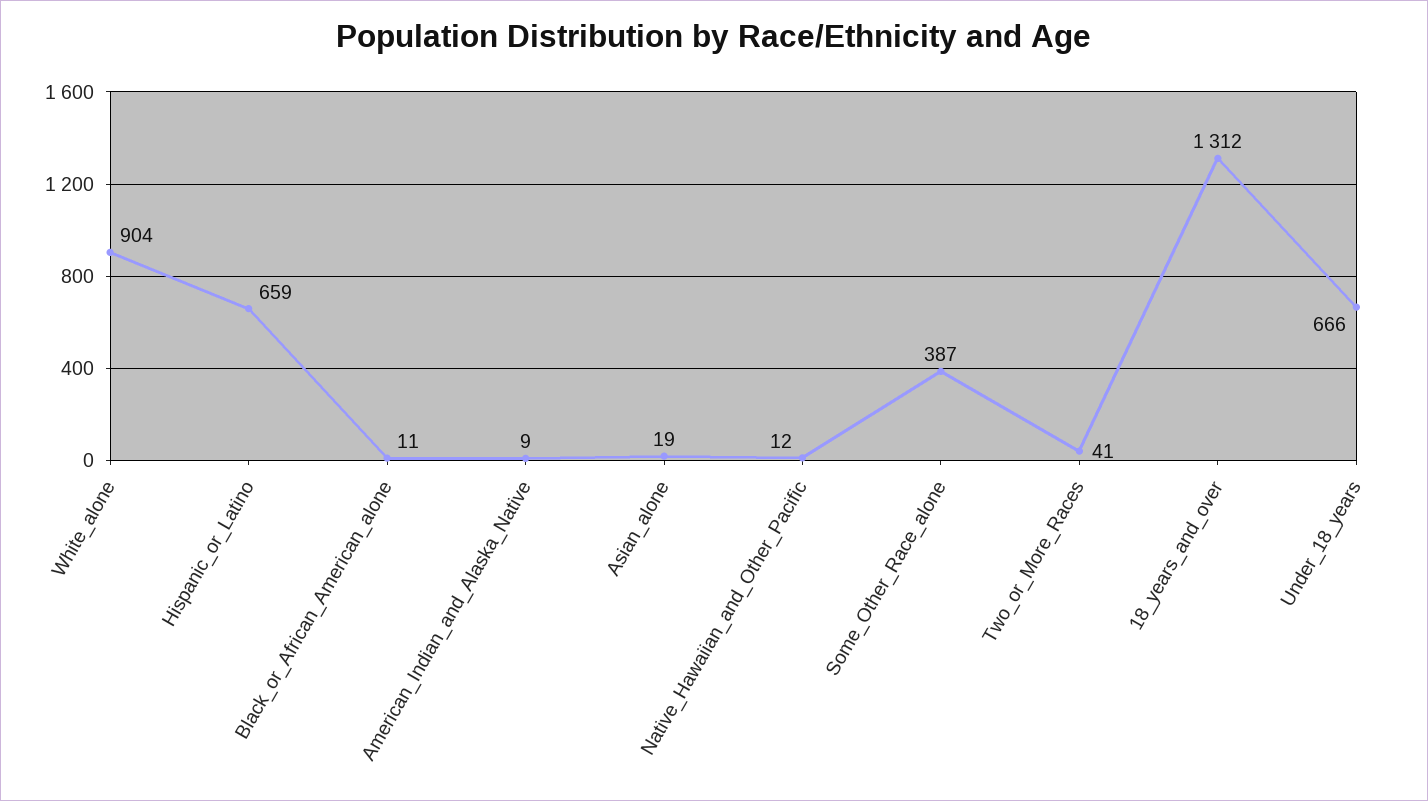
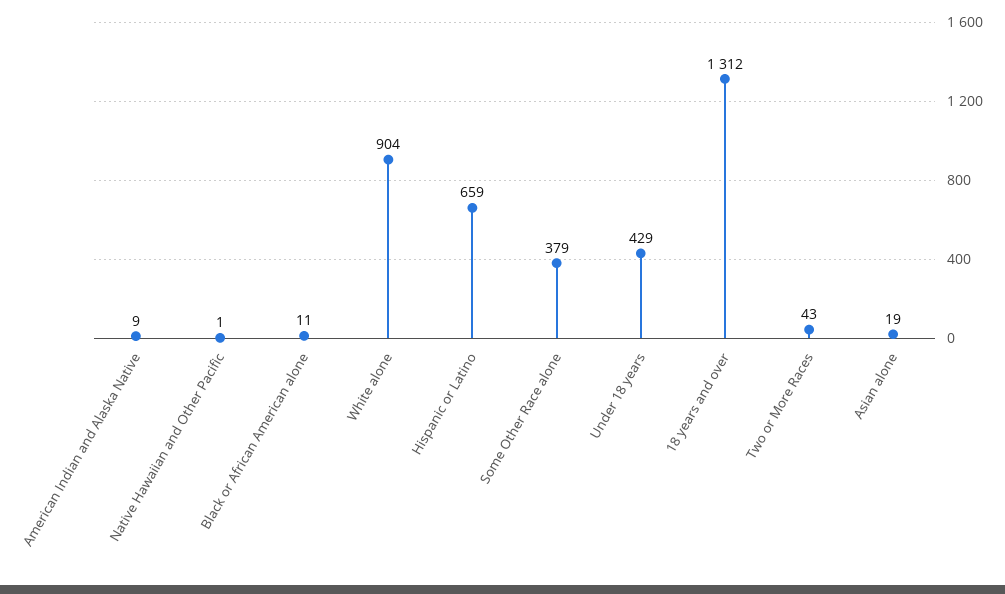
  {
    "White_alone": 904,
    "Hispanic_or_Latino": 659,
    "Black_or_African_American_alone": 11,
    "American_Indian_and_Alaska_Native": 9,
    "Asian_alone": 19,
-   "Native_Hawaiian_and_Other_Pacific": 12,
+   "Native_Hawaiian_and_Other_Pacific": 1,
-   "Some_Other_Race_alone": 387,
+   "Some_Other_Race_alone": 379,
-   "Two_or_More_Races": 41,
+   "Two_or_More_Races": 43,
    "18_years_and_over": 1312,
-   "Under_18_years": 666
+   "Under_18_years": 429
  }

